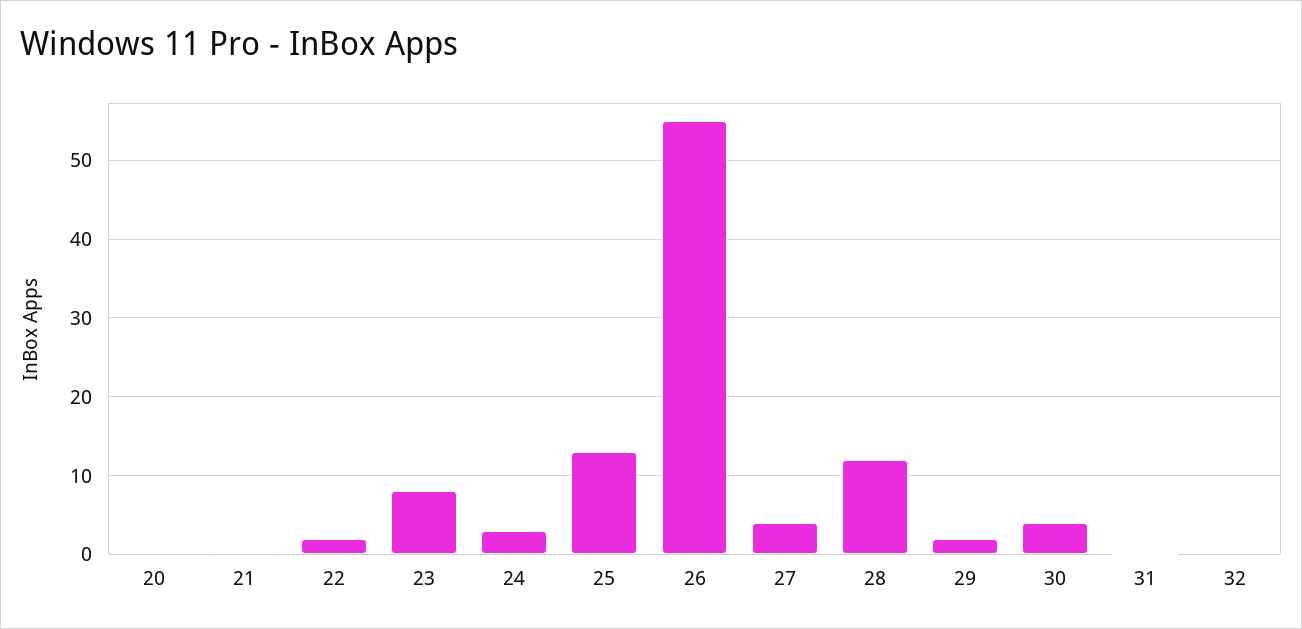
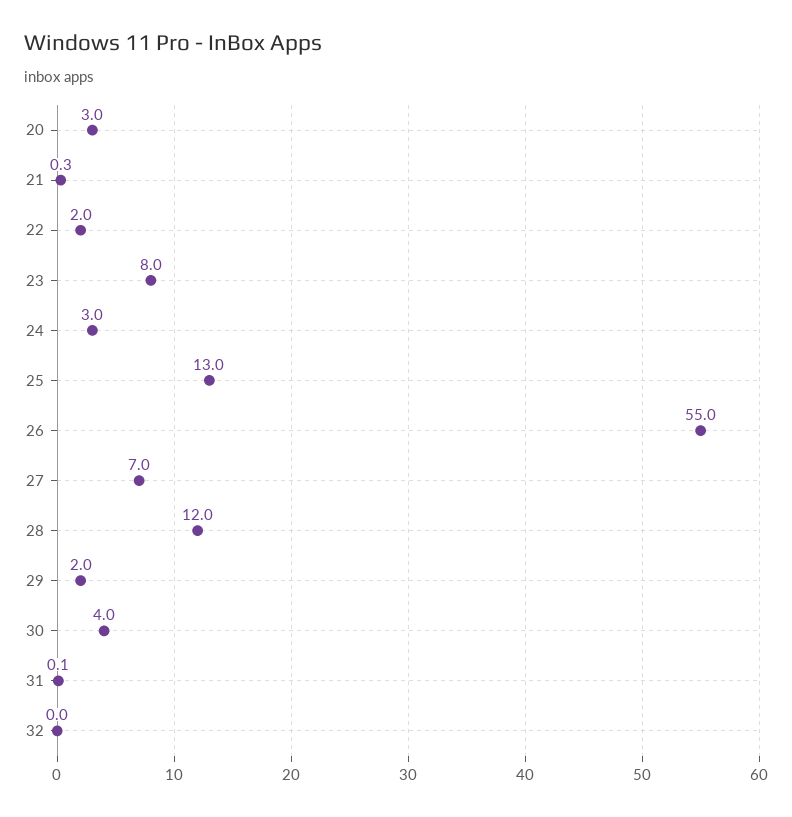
  {
-   "20": 0,
+   "20": 3,
    "21": 0.3,
    "22": 2,
    "23": 8,
    "24": 3,
    "25": 13,
    "26": 55,
-   "27": 4,
+   "27": 7,
    "28": 12,
    "29": 2,
    "30": 4,
    "31": 0.1,
    "32": 0
  }

